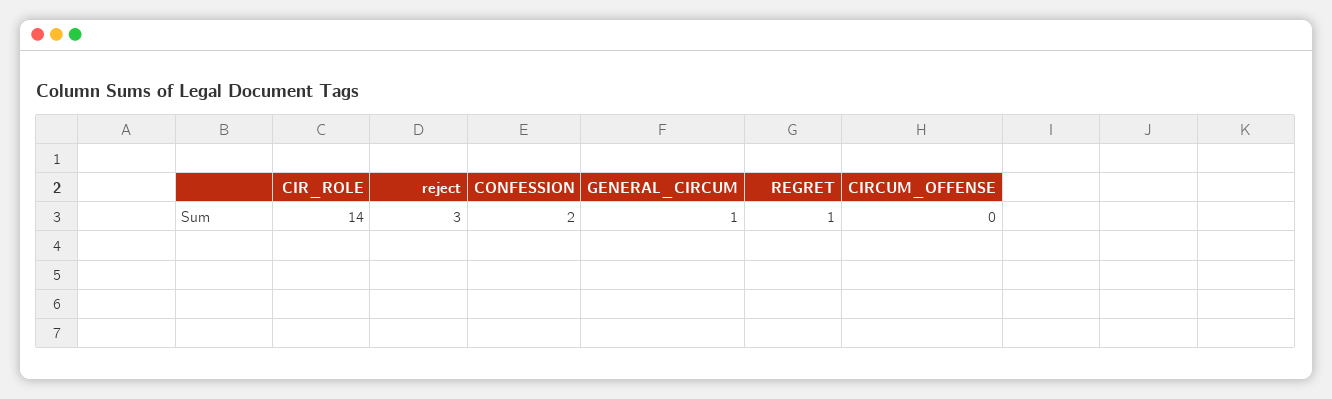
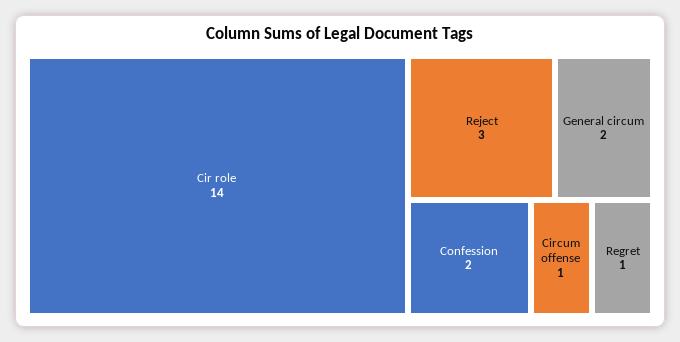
  {
    "CIR_ROLE": 14,
    "reject": 3,
    "CONFESSION": 2,
-   "GENERAL_CIRCUM": 1,
+   "GENERAL_CIRCUM": 2,
    "REGRET": 1,
-   "CIRCUM_OFFENSE": 0
+   "CIRCUM_OFFENSE": 1
  }

